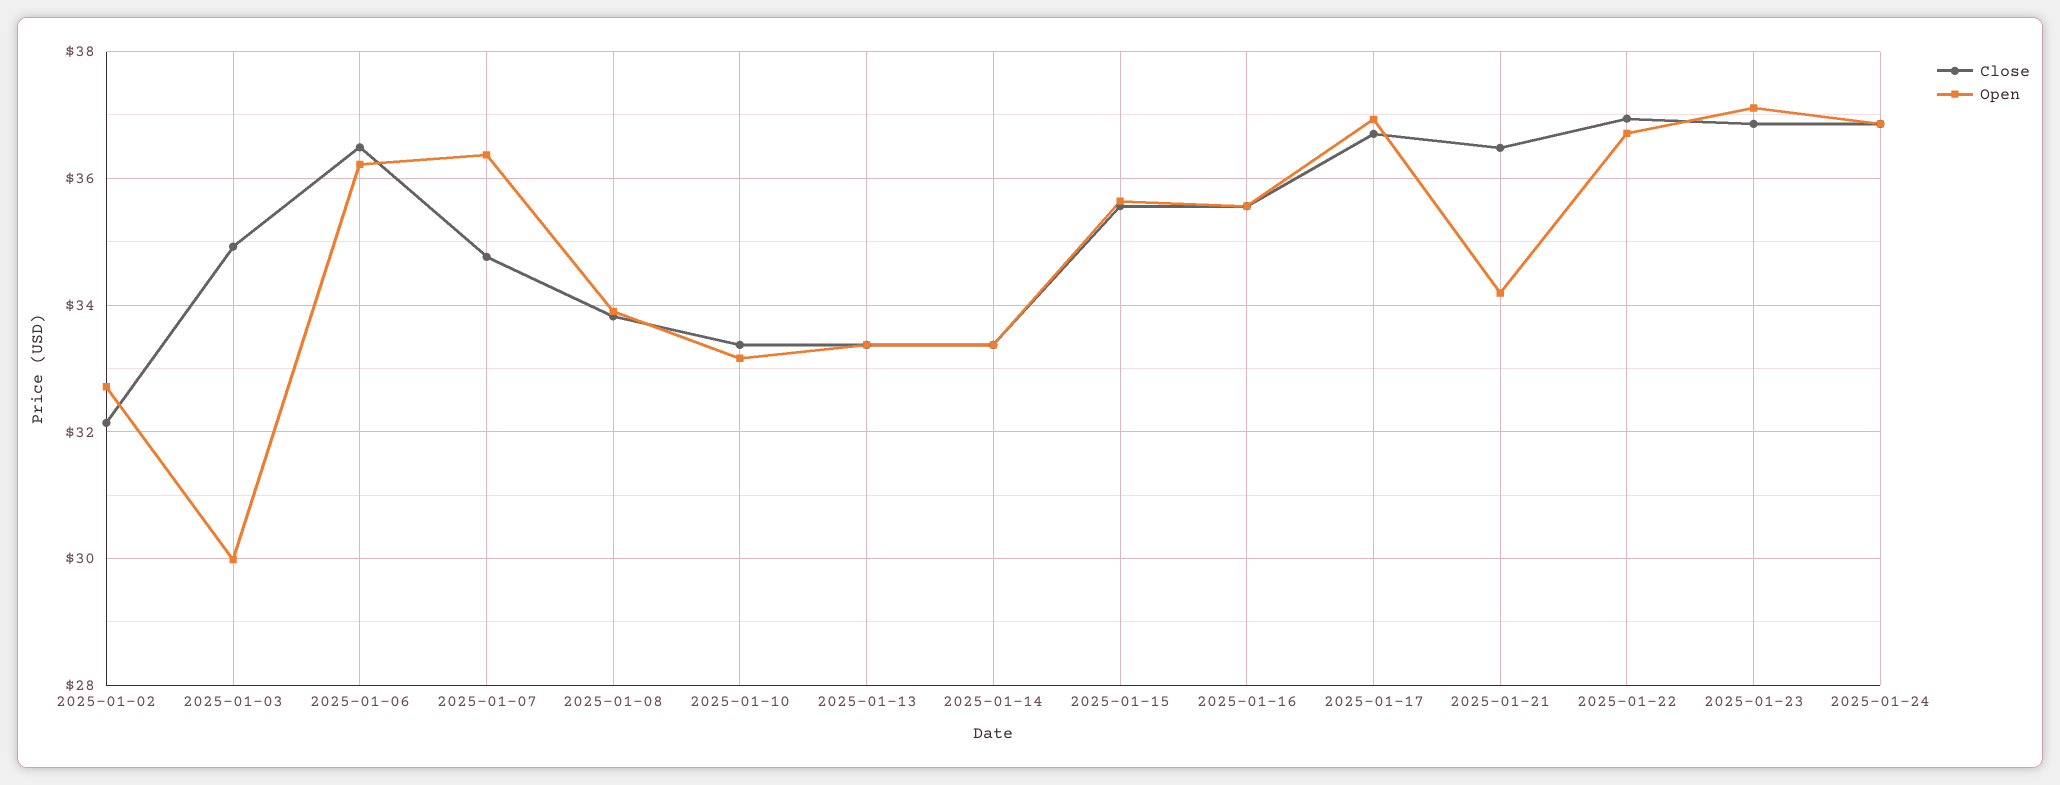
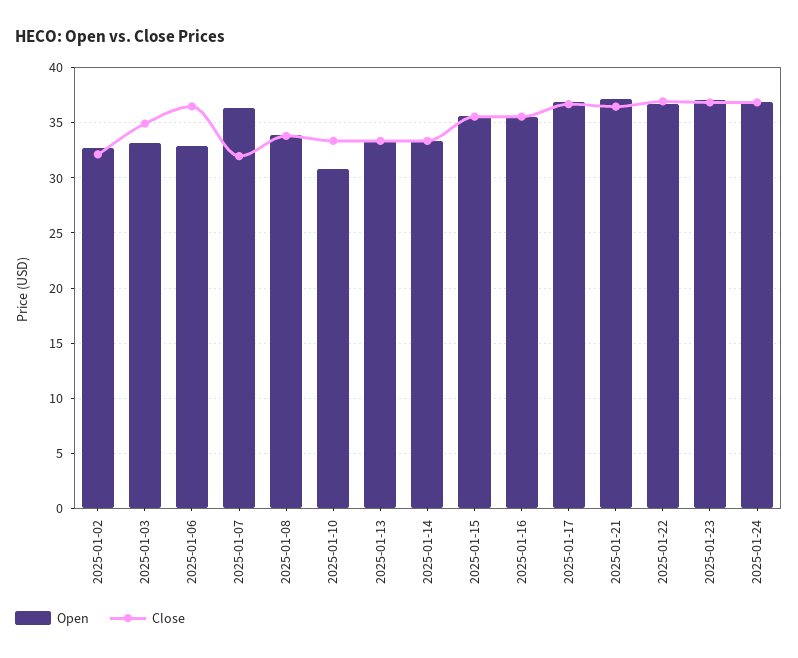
  {
    "Close": {
      "2025-01-02": 32.2,
      "2025-01-03": 35,
      "2025-01-06": 36.4,
-     "2025-01-07": 34.8,
+     "2025-01-07": 32,
      "2025-01-08": 33.8,
      "2025-01-10": 33.4,
      "2025-01-13": 33.4,
      "2025-01-14": 33.4,
      "2025-01-15": 35.6,
      "2025-01-16": 35.6,
      "2025-01-17": 36.8,
      "2025-01-21": 36.4,
      "2025-01-22": 37,
      "2025-01-23": 36.8,
      "2025-01-24": 36.8
    },
    "Open": {
      "2025-01-02": 32.8,
-     "2025-01-03": 30,
+     "2025-01-03": 33,
-     "2025-01-06": 36.2,
+     "2025-01-06": 33,
      "2025-01-07": 36.4,
      "2025-01-08": 34,
-     "2025-01-10": 33.2,
+     "2025-01-10": 31,
      "2025-01-13": 33.4,
      "2025-01-14": 33.4,
      "2025-01-15": 35.6,
      "2025-01-16": 35.6,
      "2025-01-17": 37,
-     "2025-01-21": 34.2,
+     "2025-01-21": 37,
      "2025-01-22": 36.8,
      "2025-01-23": 37.2,
      "2025-01-24": 36.8
    }
  }

